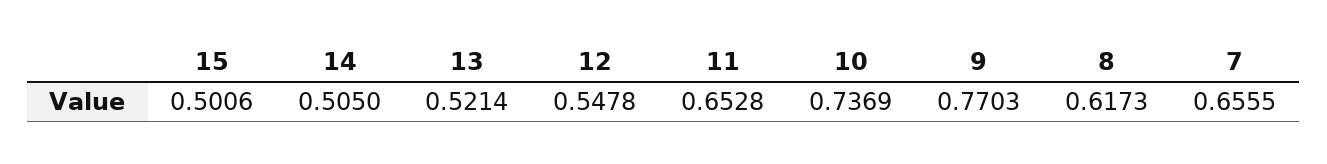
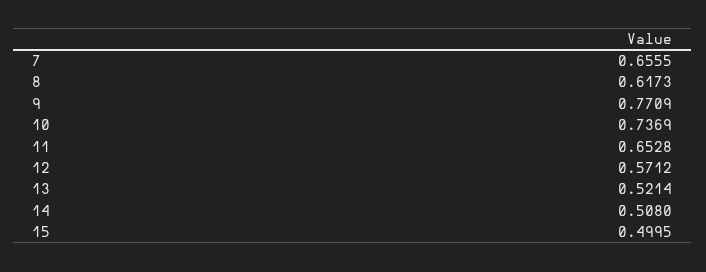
  {
-   "15": 0.5006,
+   "15": 0.4995,
-   "14": 0.505,
+   "14": 0.508,
    "13": 0.5214,
-   "12": 0.5478,
+   "12": 0.5712,
    "11": 0.6528,
    "10": 0.7369,
-   "9": 0.7703,
+   "9": 0.7709,
    "8": 0.6173,
    "7": 0.6555
  }

